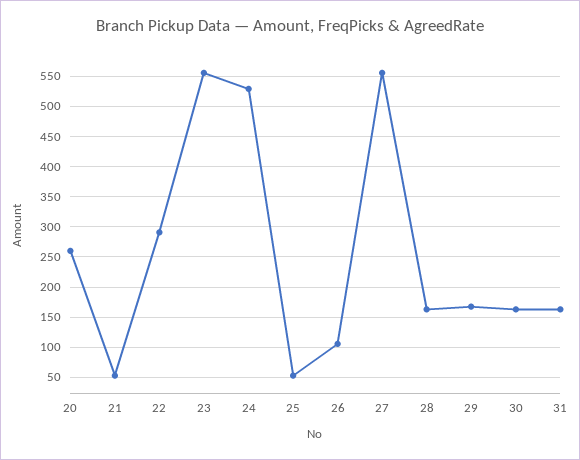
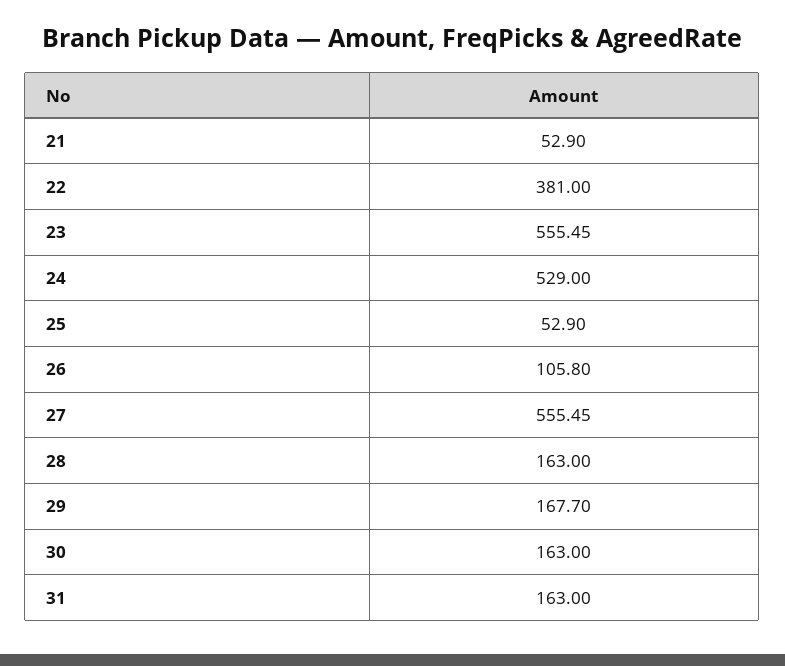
  {
-   "20": 260,
    "21": 52.9,
-   "22": 290,
+   "22": 381,
    "23": 555.45,
    "24": 529,
    "25": 52.9,
    "26": 105.8,
    "27": 555.45,
    "28": 163,
    "29": 167.7,
    "30": 163,
    "31": 163
  }

